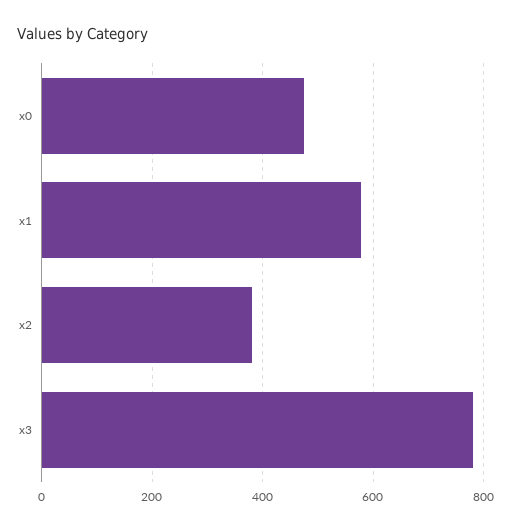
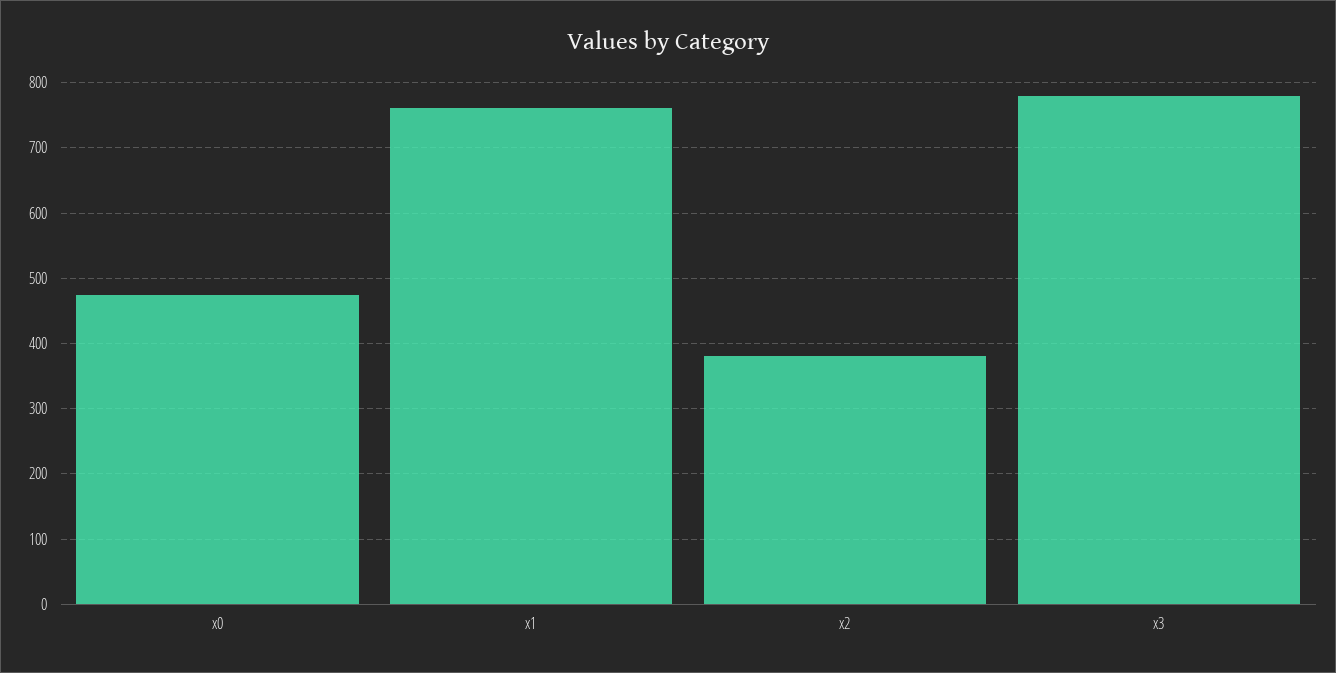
  {
    "x0": 470,
-   "x1": 580,
+   "x1": 760,
    "x2": 380,
    "x3": 780
  }

